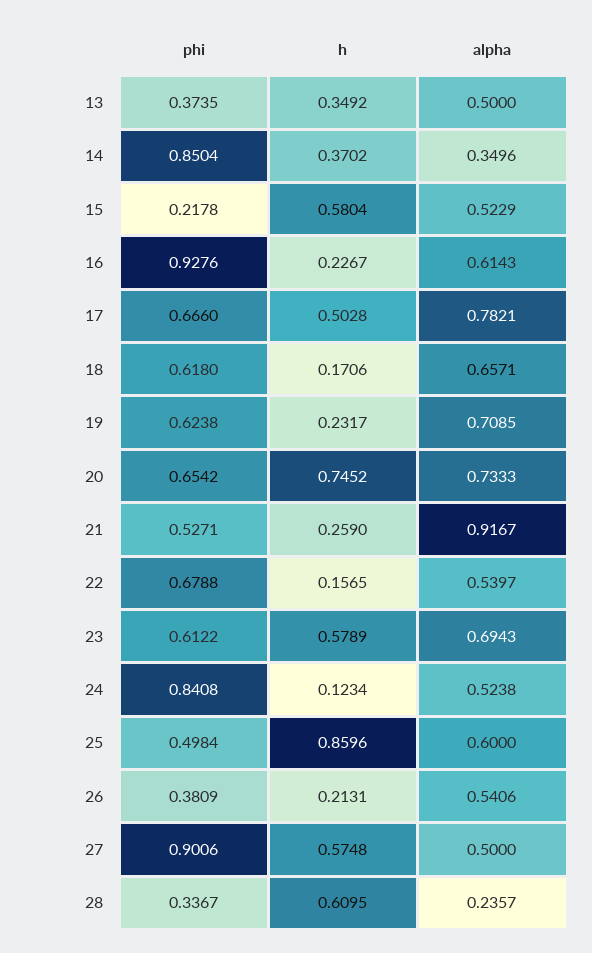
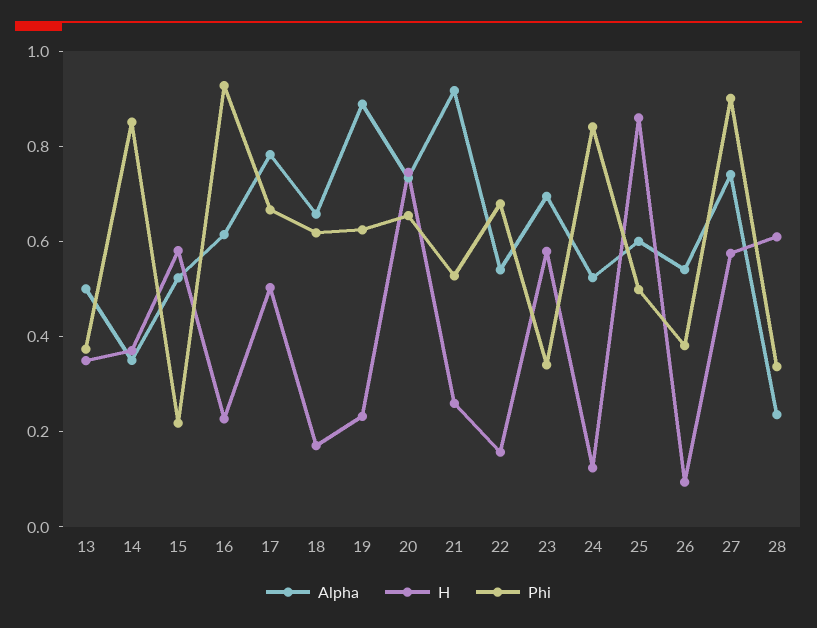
  {
    "phi": {
      "13": 0.3735,
      "14": 0.8504,
      "15": 0.2178,
      "16": 0.9276,
      "17": 0.666,
      "18": 0.618,
      "19": 0.6238,
      "20": 0.6542,
      "21": 0.5271,
      "22": 0.6788,
-     "23": 0.6122,
+     "23": 0.35,
      "24": 0.8408,
      "25": 0.4984,
      "26": 0.3809,
      "27": 0.9006,
      "28": 0.3367
    },
    "h": {
      "13": 0.3492,
      "14": 0.3702,
      "15": 0.5804,
      "16": 0.2267,
      "17": 0.5028,
      "18": 0.1706,
      "19": 0.2317,
      "20": 0.7452,
      "21": 0.259,
      "22": 0.1565,
      "23": 0.5789,
      "24": 0.1234,
      "25": 0.8596,
-     "26": 0.2131,
+     "26": 0.1,
      "27": 0.5748,
      "28": 0.6095
    },
    "alpha": {
      "13": 0.5,
      "14": 0.3496,
      "15": 0.5229,
      "16": 0.6143,
      "17": 0.7821,
      "18": 0.6571,
-     "19": 0.7085,
+     "19": 0.9,
      "20": 0.7333,
      "21": 0.9167,
      "22": 0.5397,
      "23": 0.6943,
      "24": 0.5238,
      "25": 0.6,
      "26": 0.5406,
-     "27": 0.5,
+     "27": 0.75,
      "28": 0.2357
    }
  }

